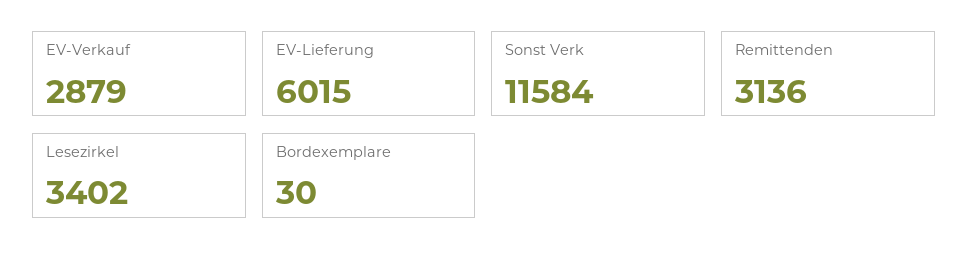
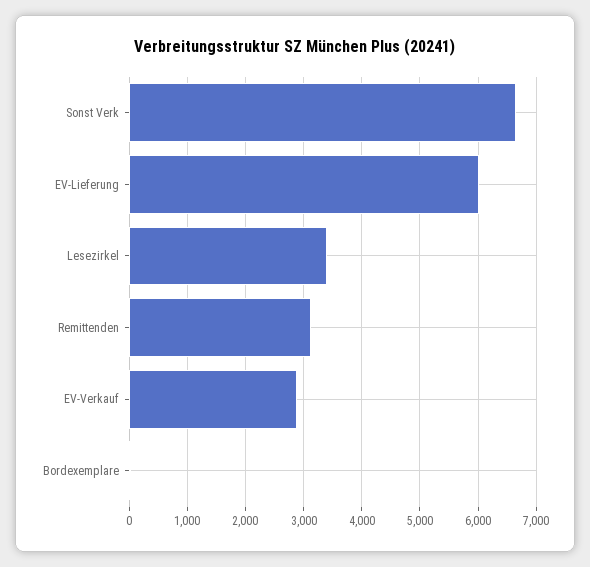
  {
    "EV-Verkauf": 2879,
    "EV-Lieferung": 6015,
-   "Sonst Verk": 11584,
+   "Sonst Verk": 6600,
    "Remittenden": 3136,
    "Lesezirkel": 3402,
    "Bordexemplare": 30
  }

